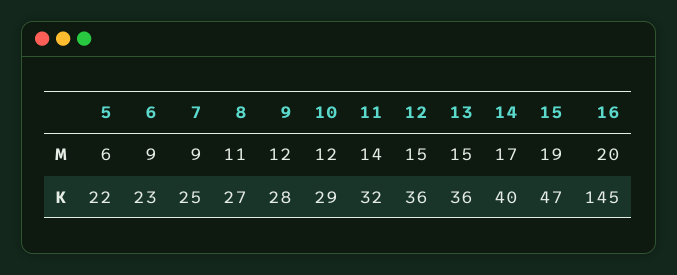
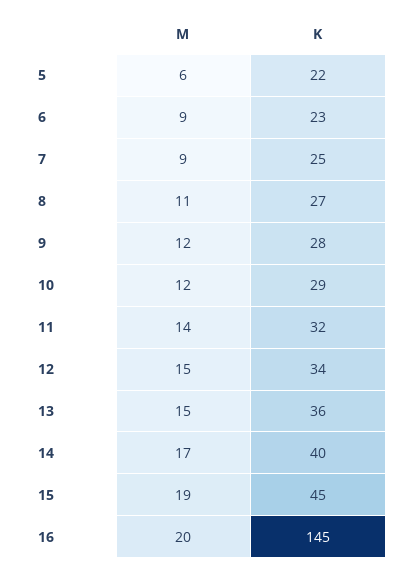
  {
    "5": {
      "M": 6,
      "K": 22
    },
    "6": {
      "M": 9,
      "K": 23
    },
    "7": {
      "M": 9,
      "K": 25
    },
    "8": {
      "M": 11,
      "K": 27
    },
    "9": {
      "M": 12,
      "K": 28
    },
    "10": {
      "M": 12,
      "K": 29
    },
    "11": {
      "M": 14,
      "K": 32
    },
    "12": {
      "M": 15,
-     "K": 36
+     "K": 34
    },
    "13": {
      "M": 15,
      "K": 36
    },
    "14": {
      "M": 17,
      "K": 40
    },
    "15": {
      "M": 19,
-     "K": 47
+     "K": 45
    },
    "16": {
      "M": 20,
      "K": 145
    }
  }

